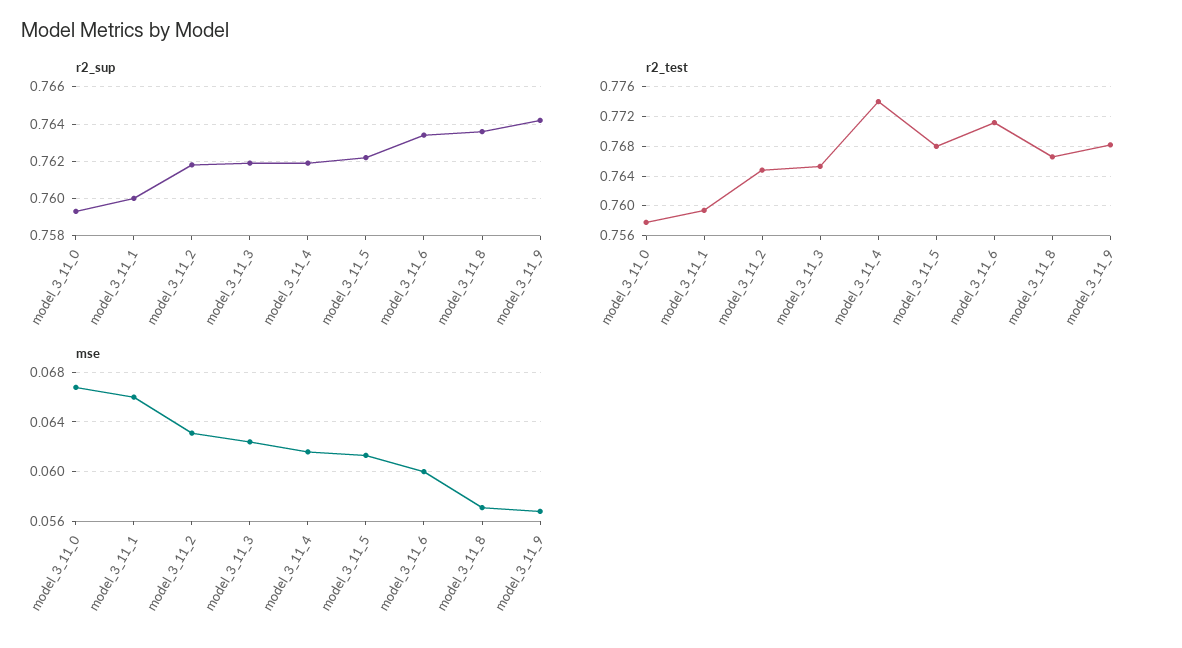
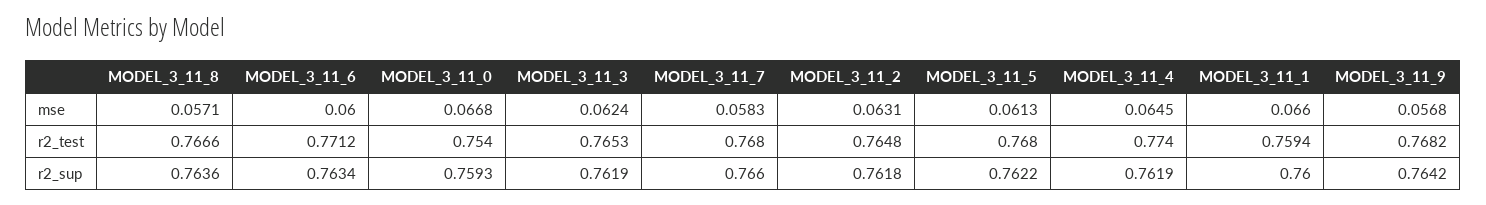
  {
    "r2_sup": {
      "model_3_11_0": 0.7593,
      "model_3_11_1": 0.76,
      "model_3_11_2": 0.7618,
      "model_3_11_3": 0.7619,
      "model_3_11_4": 0.7619,
      "model_3_11_5": 0.7622,
      "model_3_11_6": 0.7634,
      "model_3_11_8": 0.7636,
-     "model_3_11_9": 0.7642
+     "model_3_11_9": 0.7642,
+     "MODEL_3_11_7": 0.766
    },
    "r2_test": {
-     "model_3_11_0": 0.758,
+     "model_3_11_0": 0.754,
      "model_3_11_1": 0.7594,
      "model_3_11_2": 0.7648,
      "model_3_11_3": 0.7653,
      "model_3_11_4": 0.774,
      "model_3_11_5": 0.768,
      "model_3_11_6": 0.7712,
      "model_3_11_8": 0.7666,
-     "model_3_11_9": 0.7682
+     "model_3_11_9": 0.7682,
+     "MODEL_3_11_7": 0.768
    },
    "mse": {
      "model_3_11_0": 0.0668,
      "model_3_11_1": 0.066,
      "model_3_11_2": 0.0631,
      "model_3_11_3": 0.0624,
-     "model_3_11_4": 0.0615,
+     "model_3_11_4": 0.0645,
      "model_3_11_5": 0.0613,
      "model_3_11_6": 0.06,
      "model_3_11_8": 0.0571,
-     "model_3_11_9": 0.0568
+     "model_3_11_9": 0.0568,
+     "MODEL_3_11_7": 0.0583
    }
  }

